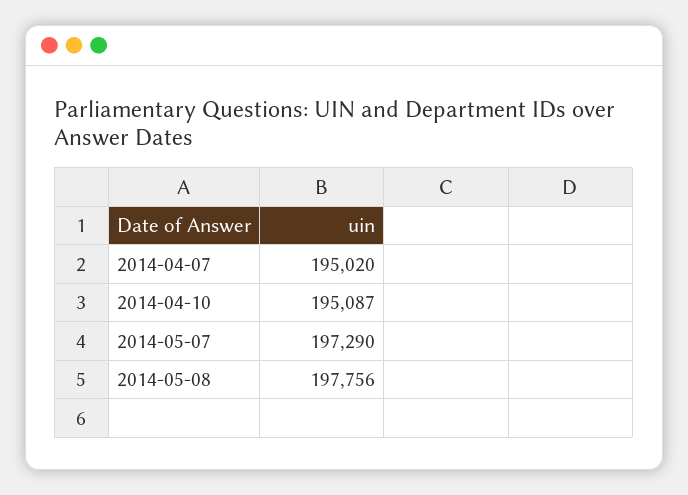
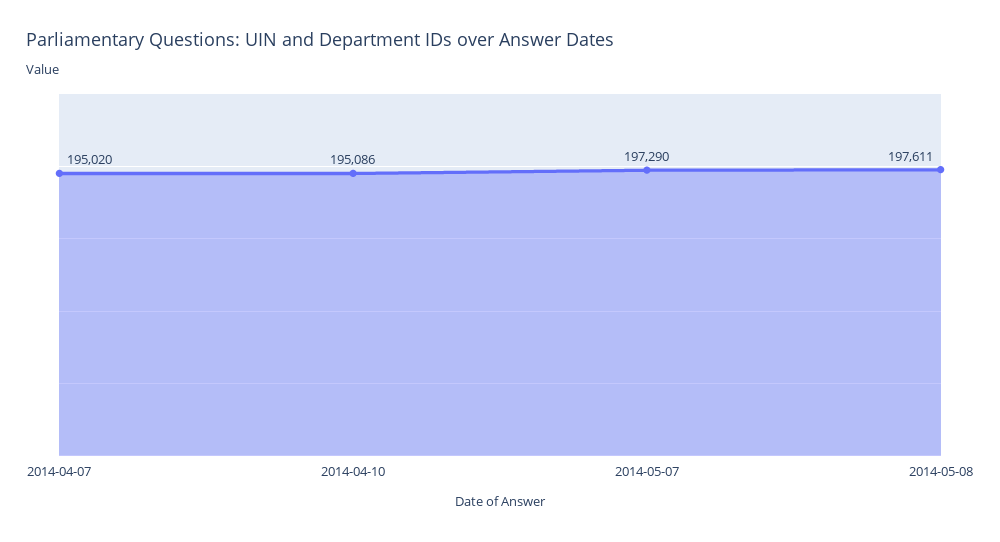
  {
    "2014-04-07": 195020,
-   "2014-04-10": 195087,
+   "2014-04-10": 195086,
    "2014-05-07": 197290,
-   "2014-05-08": 197756
+   "2014-05-08": 197611
  }

